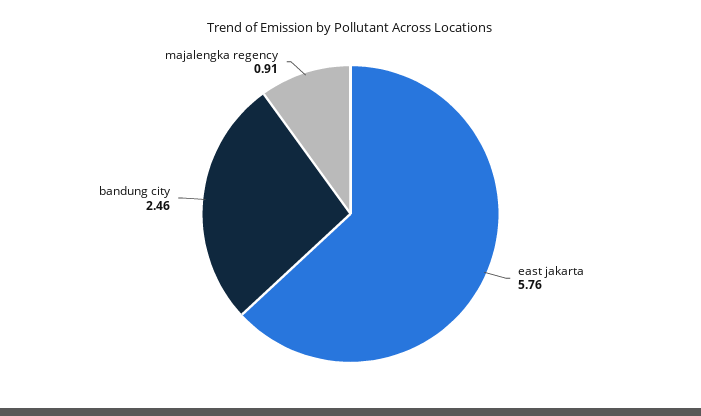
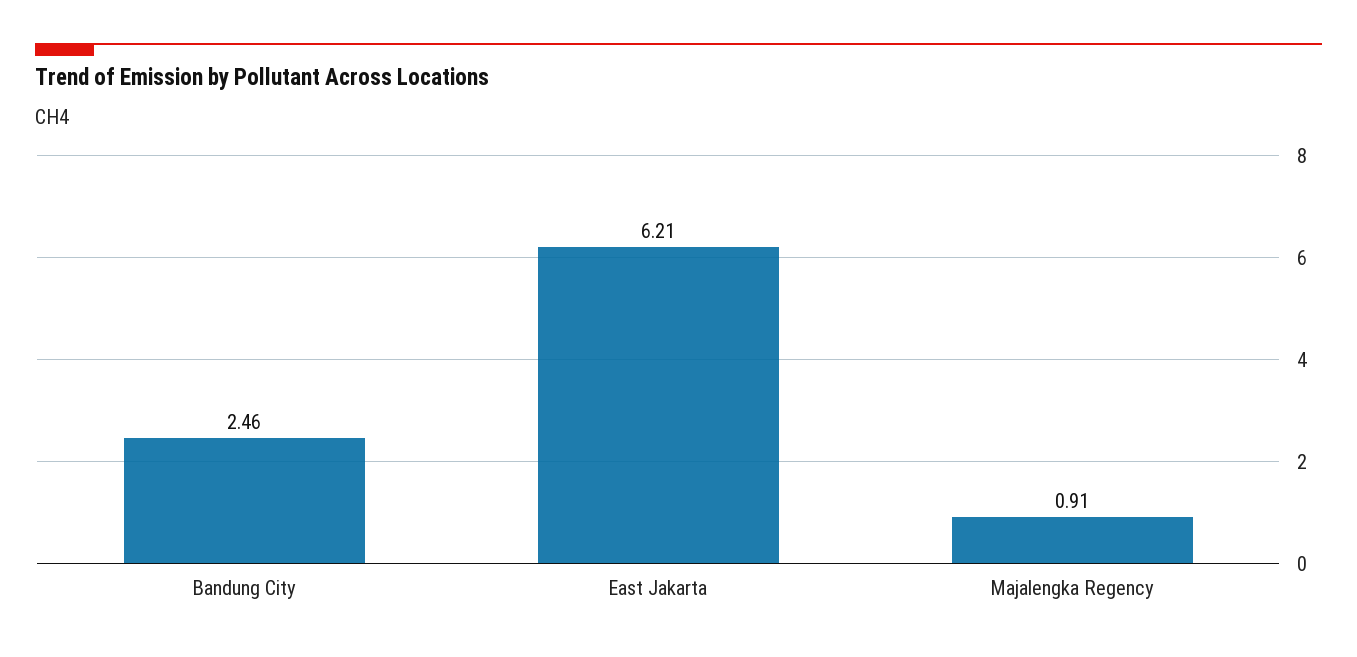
  {
-   "east jakarta": 5.76,
+   "east jakarta": 6.21,
    "bandung city": 2.46,
    "majalengka regency": 0.91
  }

